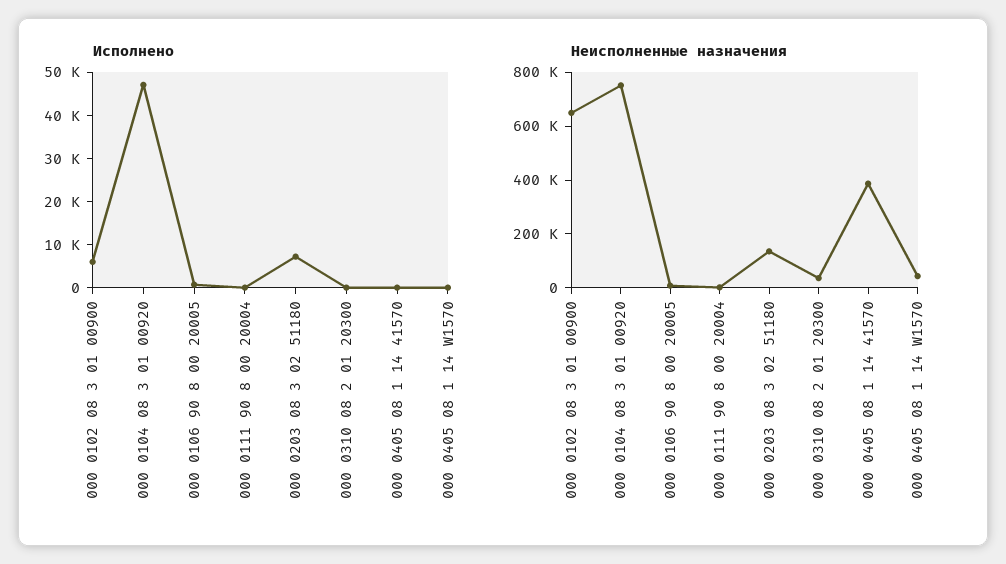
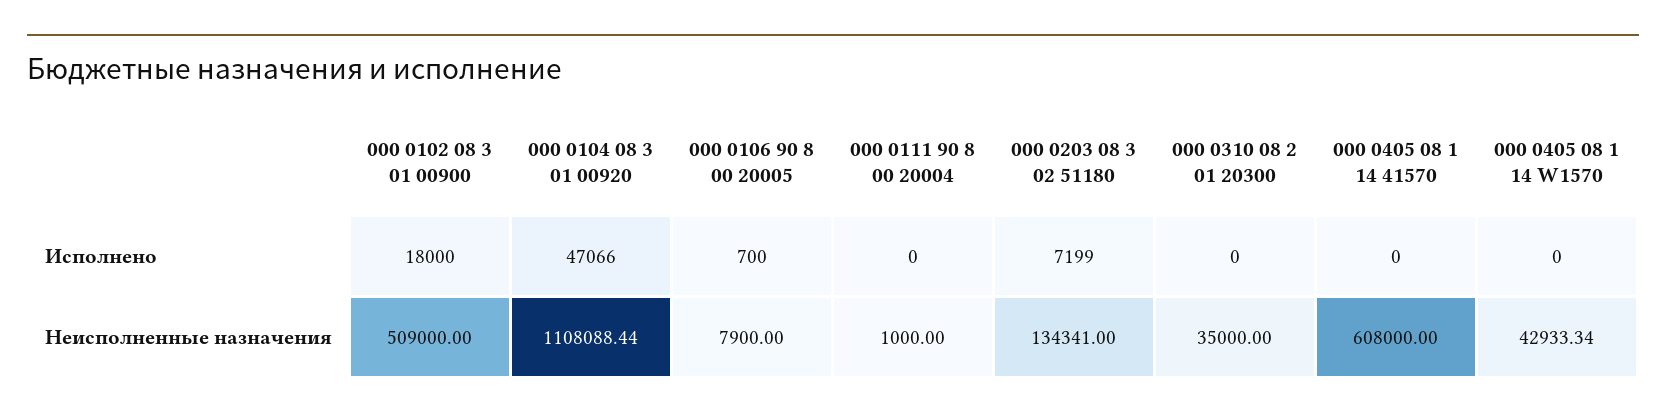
  {
    "Исполнено": {
-     "000 0102 08 3 01 00900": 6000,
+     "000 0102 08 3 01 00900": 18000,
      "000 0104 08 3 01 00920": 47066,
      "000 0106 90 8 00 20005": 700,
      "000 0111 90 8 00 20004": 0,
      "000 0203 08 3 02 51180": 7199,
      "000 0310 08 2 01 20300": 0,
      "000 0405 08 1 14 41570": 0,
      "000 0405 08 1 14 W1570": 0
    },
    "Неисполненные назначения": {
-     "000 0102 08 3 01 00900": 650000,
+     "000 0102 08 3 01 00900": 509000,
-     "000 0104 08 3 01 00920": 750000,
+     "000 0104 08 3 01 00920": 1108088.44,
      "000 0106 90 8 00 20005": 7900,
      "000 0111 90 8 00 20004": 1000,
      "000 0203 08 3 02 51180": 134341,
      "000 0310 08 2 01 20300": 35000,
-     "000 0405 08 1 14 41570": 400000,
+     "000 0405 08 1 14 41570": 608000,
      "000 0405 08 1 14 W1570": 42933.34
    }
  }

